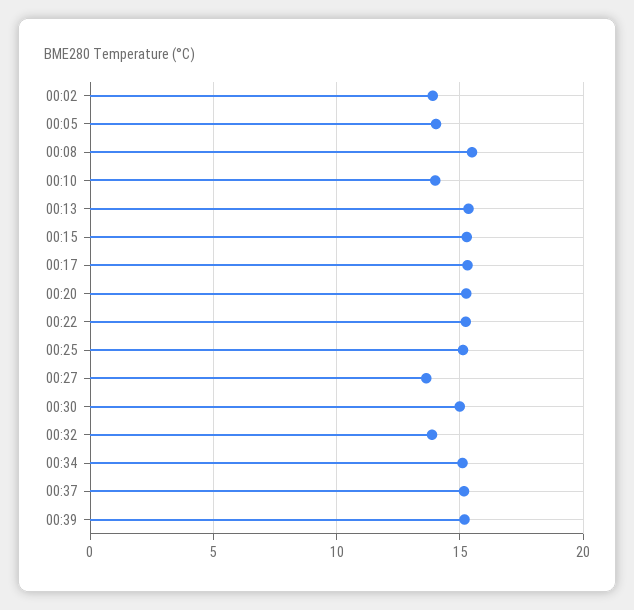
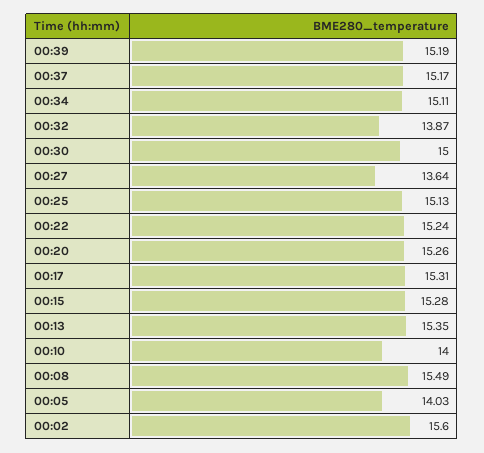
  {
-   "00:02": 14,
+   "00:02": 15.6,
    "00:05": 14.03,
    "00:08": 15.49,
    "00:10": 14,
    "00:13": 15.35,
    "00:15": 15.28,
    "00:17": 15.31,
    "00:20": 15.26,
    "00:22": 15.24,
    "00:25": 15.13,
    "00:27": 13.64,
    "00:30": 15,
    "00:32": 13.87,
    "00:34": 15.11,
    "00:37": 15.17,
    "00:39": 15.19
  }

